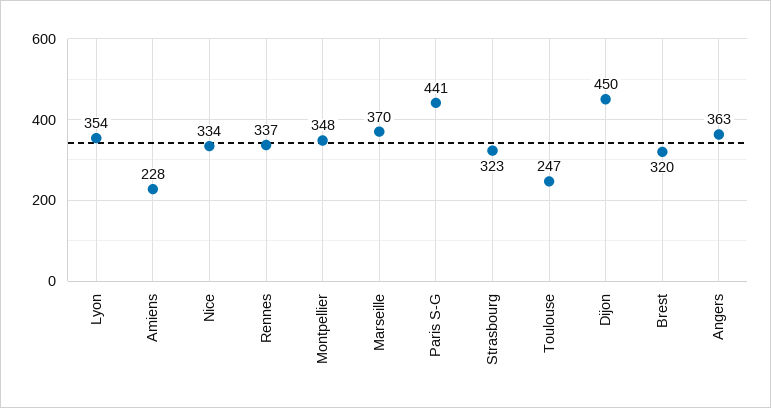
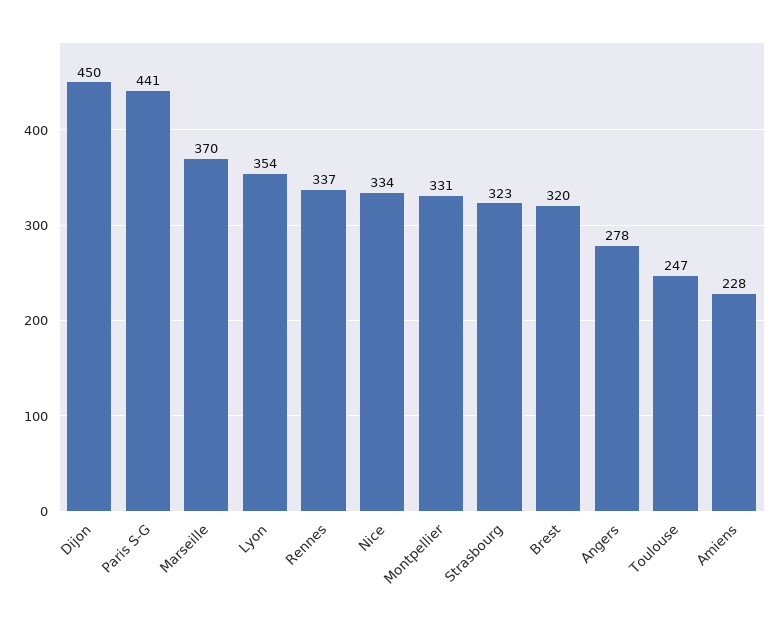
  {
    "Lyon": 354,
    "Amiens": 228,
    "Nice": 334,
    "Rennes": 337,
-   "Montpellier": 348,
+   "Montpellier": 331,
    "Marseille": 370,
    "Paris S-G": 441,
    "Strasbourg": 323,
    "Toulouse": 247,
    "Dijon": 450,
    "Brest": 320,
-   "Angers": 363
+   "Angers": 278
  }

